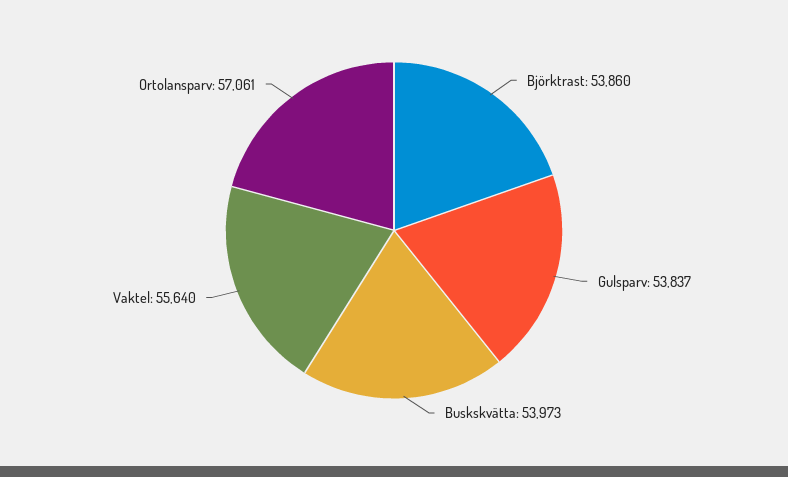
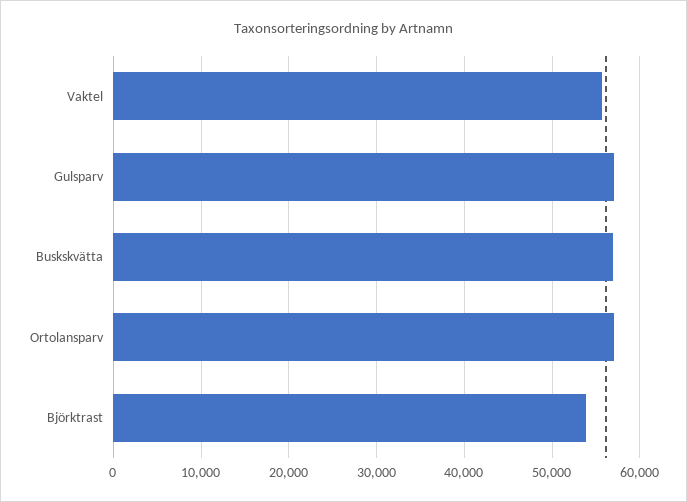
  {
    "Björktrast": 53860,
-   "Gulsparv": 53837,
+   "Gulsparv": 57000,
-   "Buskskvätta": 53973,
+   "Buskskvätta": 57000,
    "Vaktel": 55640,
    "Ortolansparv": 57061
  }

